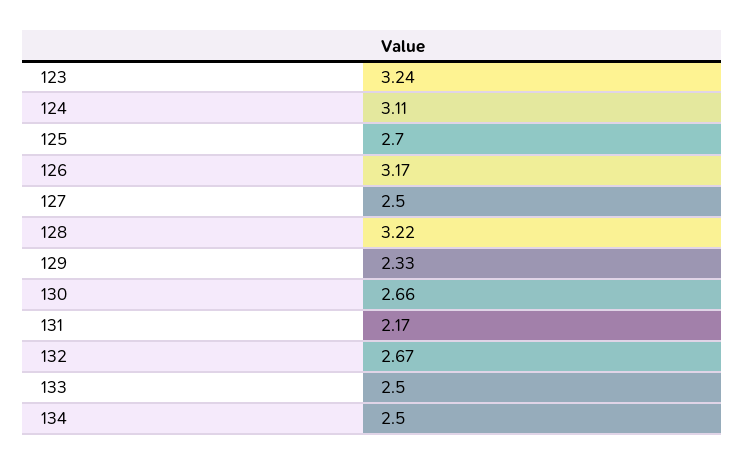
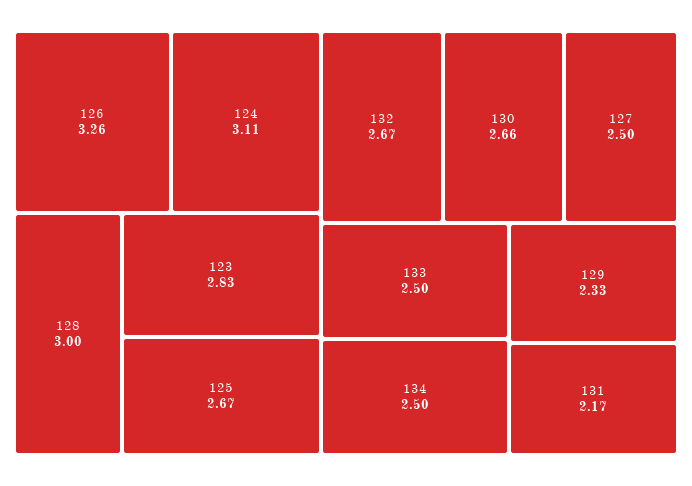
  {
-   "123": 3.24,
+   "123": 2.83,
    "124": 3.11,
-   "125": 2.7,
+   "125": 2.67,
-   "126": 3.17,
+   "126": 3.26,
    "127": 2.5,
-   "128": 3.22,
+   "128": 3,
    "129": 2.33,
    "130": 2.66,
    "131": 2.17,
    "132": 2.67,
    "133": 2.5,
    "134": 2.5
  }

